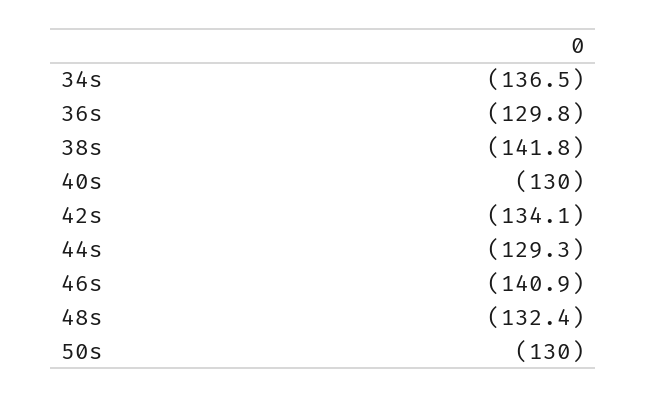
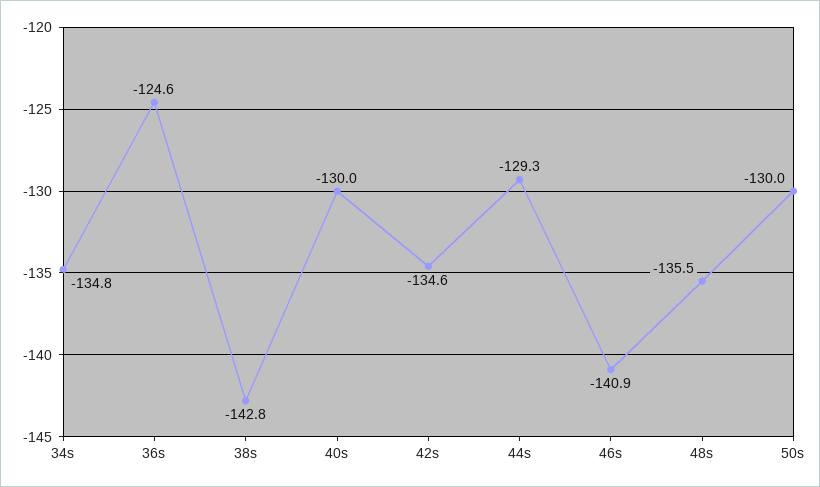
  {
-   "34s": -136.5,
+   "34s": -134.8,
-   "36s": -129.8,
+   "36s": -124.6,
-   "38s": -141.8,
+   "38s": -142.8,
    "40s": -130,
-   "42s": -134.1,
+   "42s": -134.6,
    "44s": -129.3,
    "46s": -140.9,
-   "48s": -132.4,
+   "48s": -135.5,
    "50s": -130
  }

